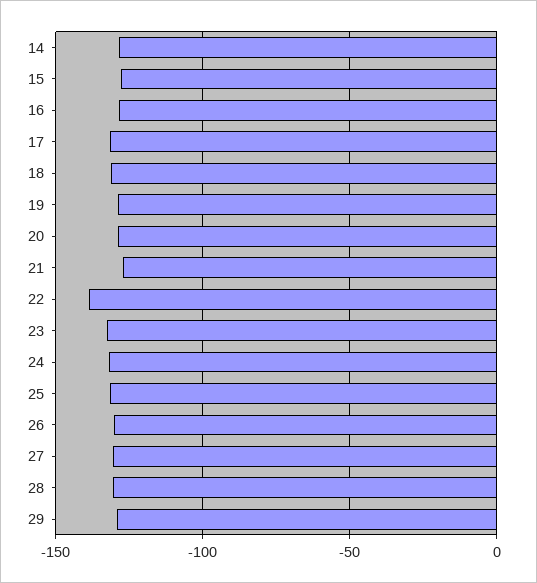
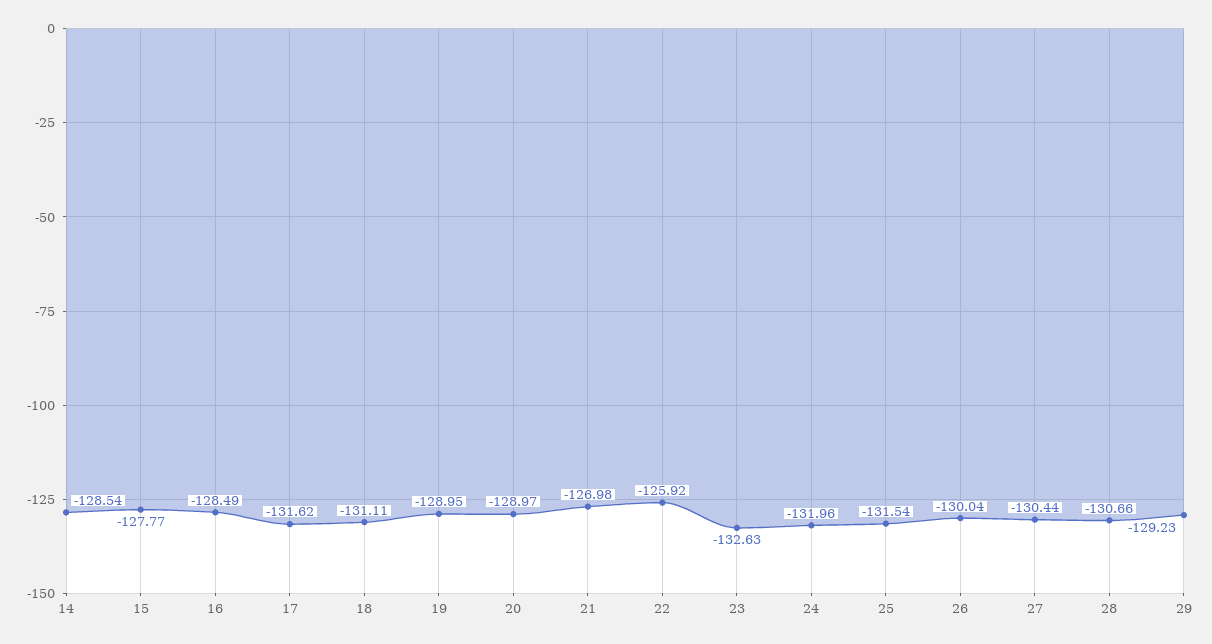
  {
    "14": -128.54,
    "15": -127.77,
    "16": -128.49,
    "17": -131.62,
    "18": -131.11,
    "19": -128.95,
    "20": -128.97,
    "21": -126.98,
-   "22": -140,
+   "22": -125.92,
    "23": -132.63,
    "24": -131.96,
    "25": -131.54,
    "26": -130.04,
    "27": -130.44,
    "28": -130.66,
    "29": -129.23
  }

